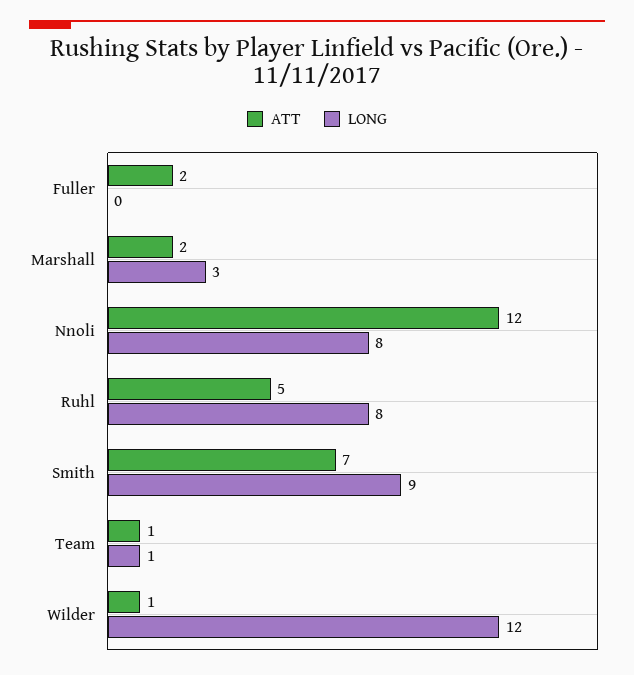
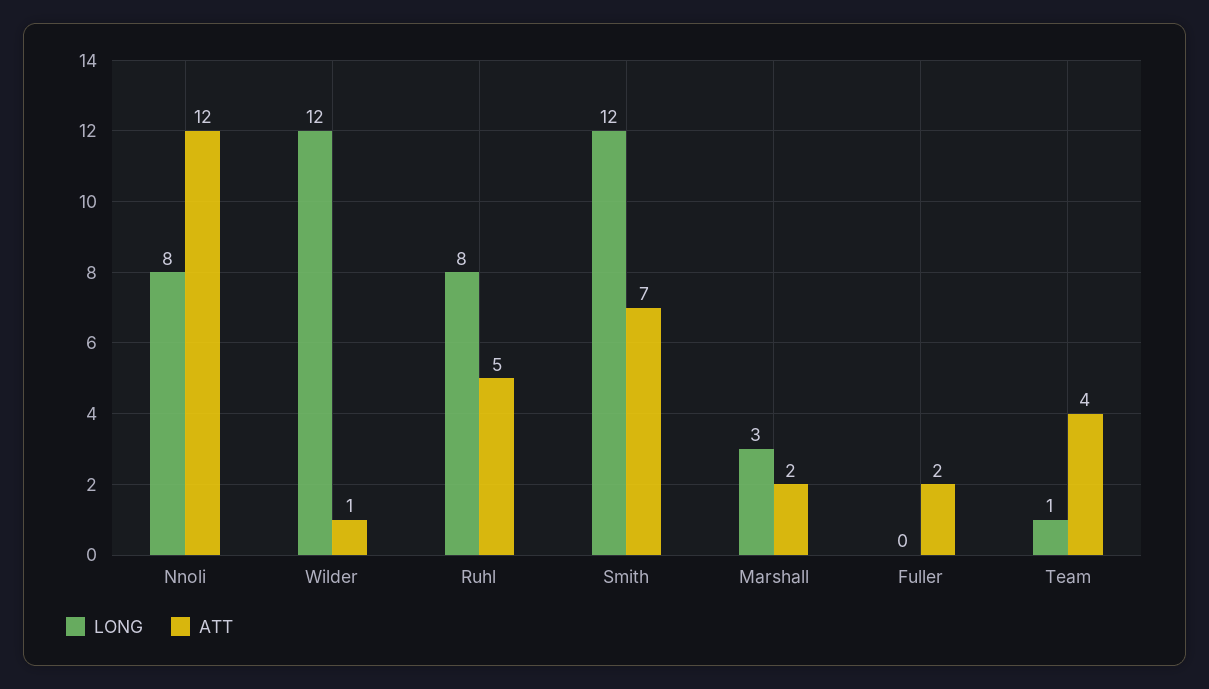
  {
    "ATT": {
      "Fuller": 2,
      "Marshall": 2,
      "Nnoli": 12,
      "Ruhl": 5,
      "Smith": 7,
-     "Team": 1,
+     "Team": 4,
      "Wilder": 1
    },
    "LONG": {
      "Fuller": 0,
      "Marshall": 3,
      "Nnoli": 8,
      "Ruhl": 8,
-     "Smith": 9,
+     "Smith": 12,
      "Team": 1,
      "Wilder": 12
    }
  }

